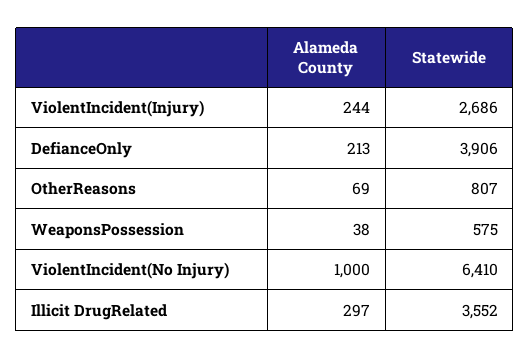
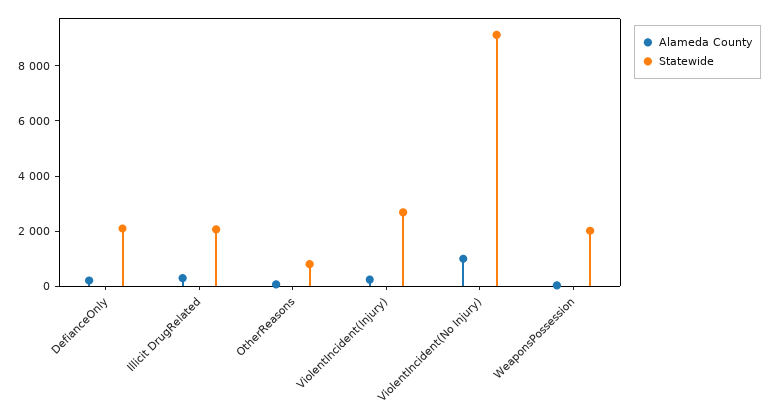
  {
    "Alameda County": {
      "ViolentIncident(Injury)": 244,
      "DefianceOnly": 213,
      "OtherReasons": 69,
      "WeaponsPossession": 38,
      "ViolentIncident(No Injury)": 1000,
      "Illicit DrugRelated": 297
    },
    "Statewide": {
      "ViolentIncident(Injury)": 2686,
-     "DefianceOnly": 3906,
+     "DefianceOnly": 2000,
      "OtherReasons": 807,
-     "WeaponsPossession": 575,
+     "WeaponsPossession": 2000,
-     "ViolentIncident(No Injury)": 6410,
+     "ViolentIncident(No Injury)": 9000,
-     "Illicit DrugRelated": 3552
+     "Illicit DrugRelated": 2000
    }
  }

